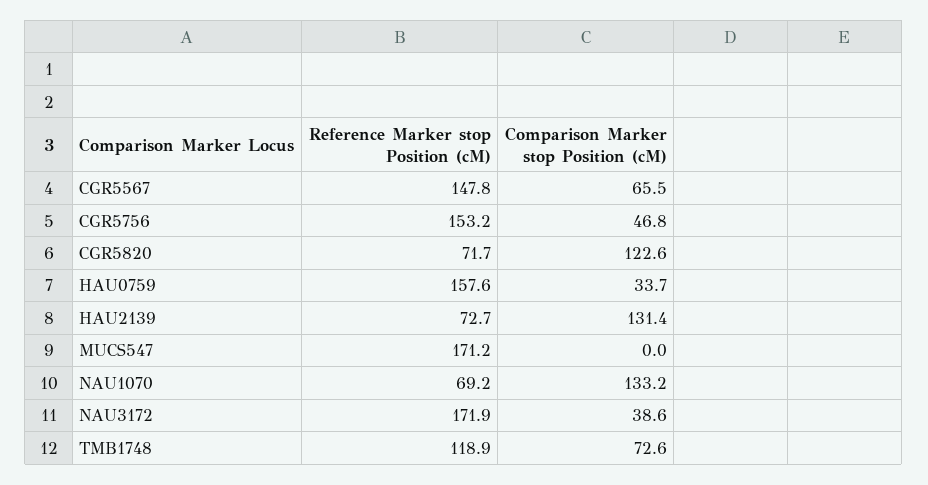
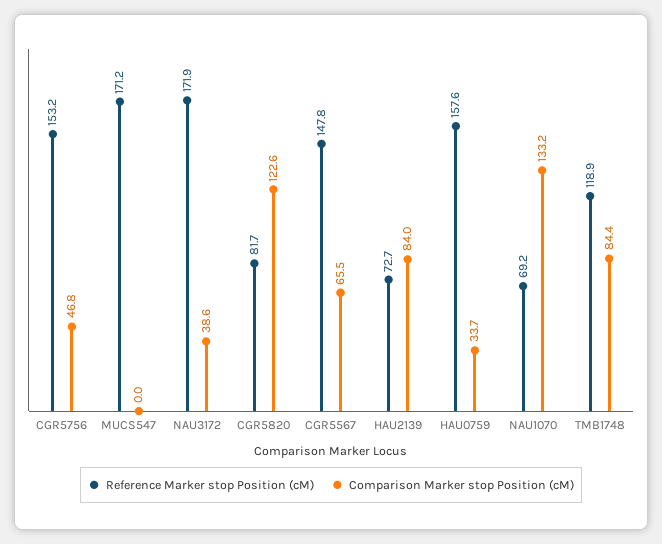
  {
    "Reference Marker stop Position (cM)": {
      "CGR5567": 147.8,
      "CGR5756": 153.2,
-     "CGR5820": 71.7,
+     "CGR5820": 81.7,
      "HAU0759": 157.6,
      "HAU2139": 72.7,
      "MUCS547": 171.2,
      "NAU1070": 69.2,
      "NAU3172": 171.9,
      "TMB1748": 118.9
    },
    "Comparison Marker stop Position (cM)": {
      "CGR5567": 65.5,
      "CGR5756": 46.8,
      "CGR5820": 122.6,
      "HAU0759": 33.7,
-     "HAU2139": 131.4,
+     "HAU2139": 84,
      "MUCS547": 0,
      "NAU1070": 133.2,
      "NAU3172": 38.6,
-     "TMB1748": 72.6
+     "TMB1748": 84.4
    }
  }

